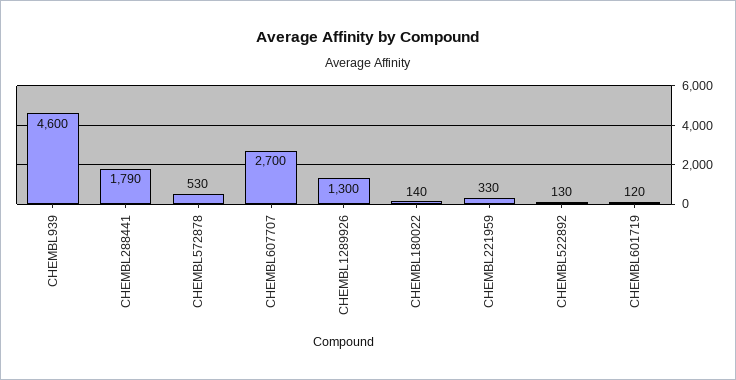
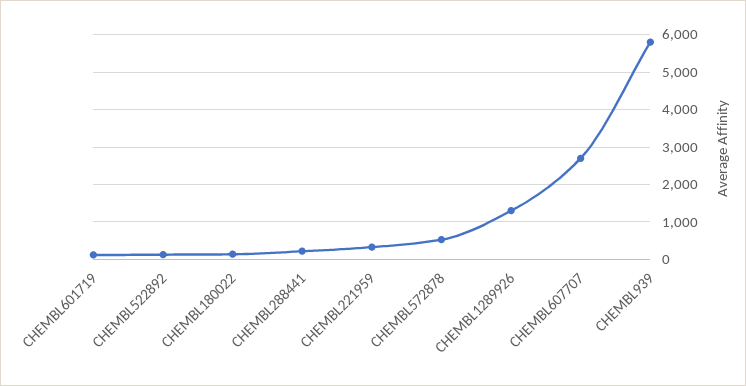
  {
-   "CHEMBL939": 4600,
+   "CHEMBL939": 5800,
-   "CHEMBL288441": 1790,
+   "CHEMBL288441": 200,
    "CHEMBL572878": 530,
    "CHEMBL607707": 2700,
    "CHEMBL1289926": 1300,
    "CHEMBL180022": 140,
    "CHEMBL221959": 330,
    "CHEMBL522892": 130,
    "CHEMBL601719": 120
  }

